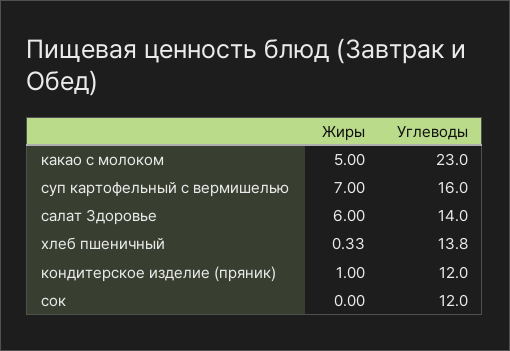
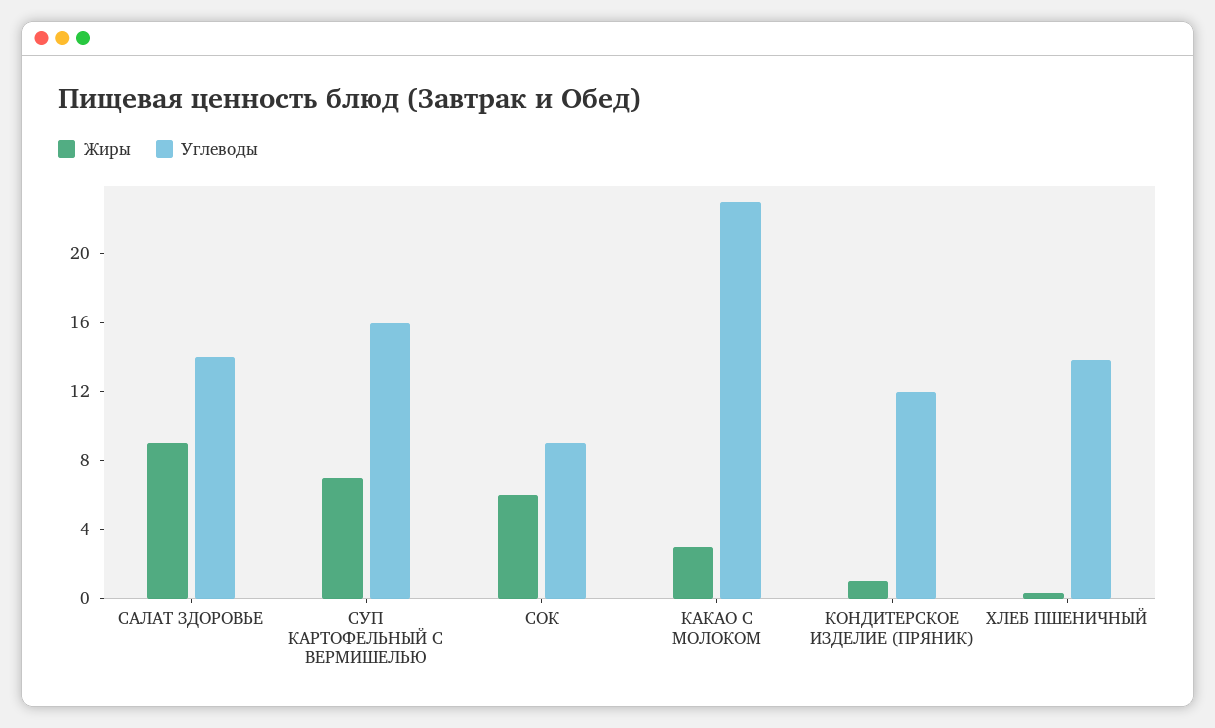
  {
    "Жиры": {
-     "какао с молоком": 5,
+     "какао с молоком": 3,
      "суп картофельный с вермишелью": 7,
-     "салат Здоровье": 6,
+     "салат Здоровье": 9,
      "хлеб пшеничный": 0.33,
      "кондитерское изделие (пряник)": 1,
-     "сок": 0
+     "сок": 6
    },
    "Углеводы": {
      "какао с молоком": 23,
      "суп картофельный с вермишелью": 16,
      "салат Здоровье": 14,
      "хлеб пшеничный": 13.8,
      "кондитерское изделие (пряник)": 12,
-     "сок": 12
+     "сок": 9
    }
  }

